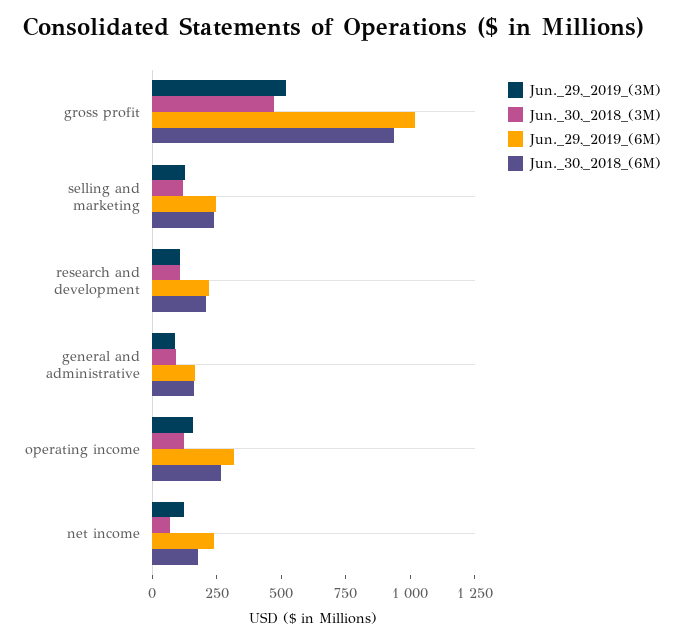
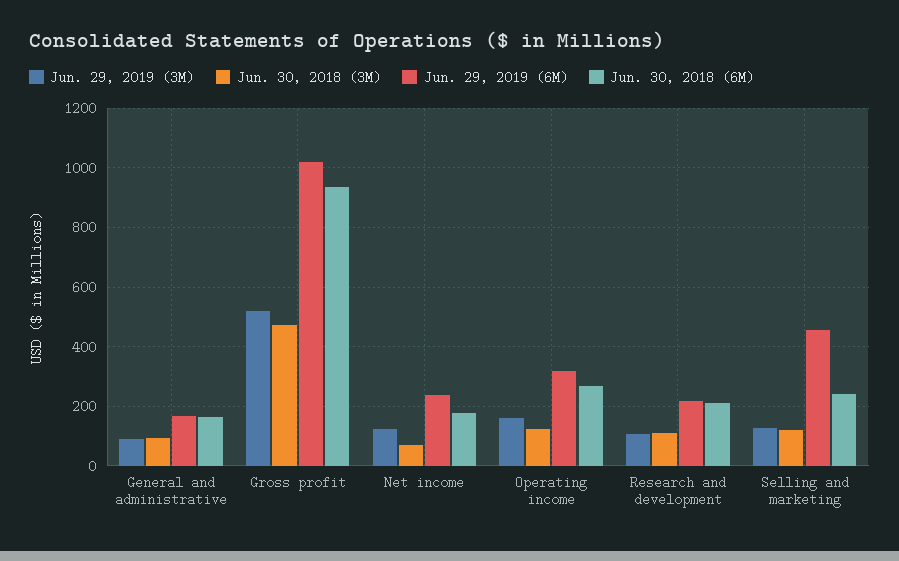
  {
    "Jun._29,_2019_(3M)": {
      "gross profit": 525,
      "selling and marketing": 125,
      "research and development": 100,
      "general and administrative": 100,
      "operating income": 150,
      "net income": 125
    },
    "Jun._30,_2018_(3M)": {
      "gross profit": 475,
      "selling and marketing": 125,
      "research and development": 100,
      "general and administrative": 100,
      "operating income": 125,
      "net income": 75
    },
    "Jun._29,_2019_(6M)": {
      "gross profit": 1025,
-     "selling and marketing": 250,
+     "selling and marketing": 450,
      "research and development": 225,
      "general and administrative": 175,
      "operating income": 325,
      "net income": 250
    },
    "Jun._30,_2018_(6M)": {
      "gross profit": 925,
      "selling and marketing": 250,
      "research and development": 200,
      "general and administrative": 175,
      "operating income": 275,
      "net income": 175
    }
  }

